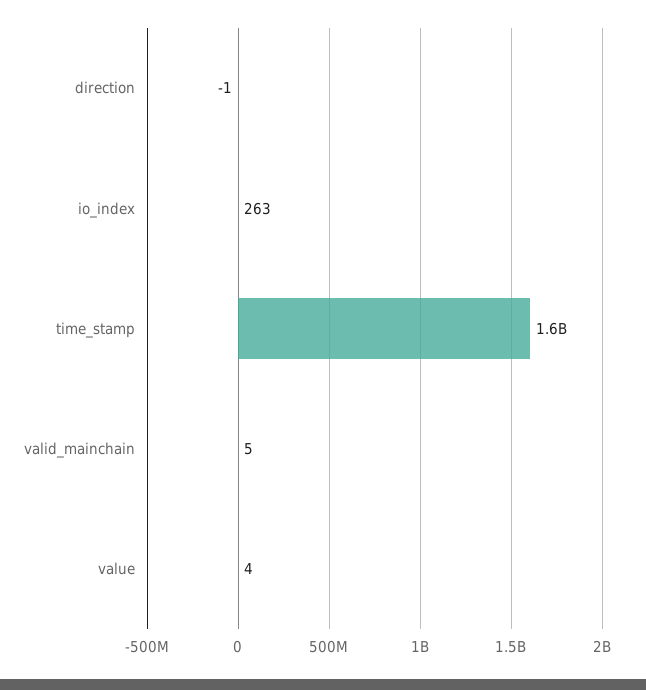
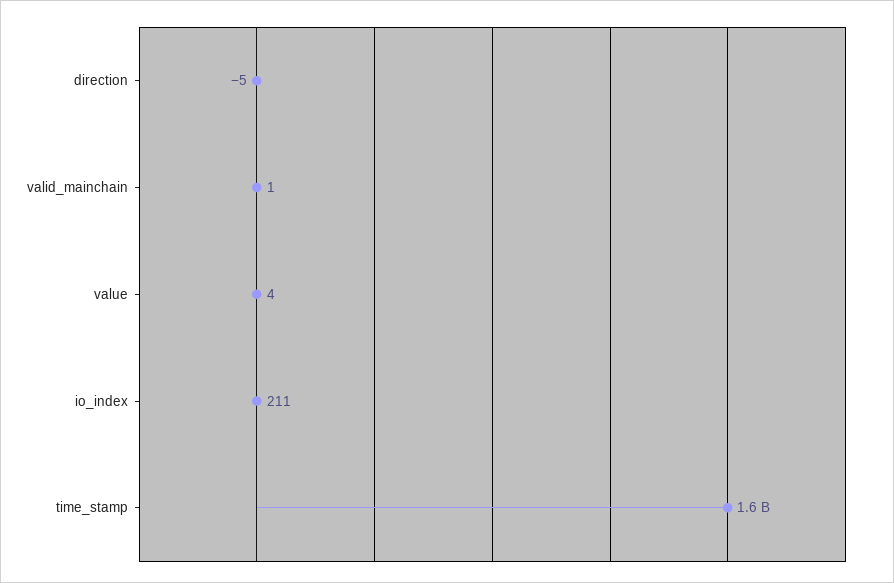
  {
-   "direction": -1,
+   "direction": -5,
-   "io_index": 263,
+   "io_index": 211,
    "time_stamp": 1600000000,
-   "valid_mainchain": 5,
+   "valid_mainchain": 1,
    "value": 4
  }

